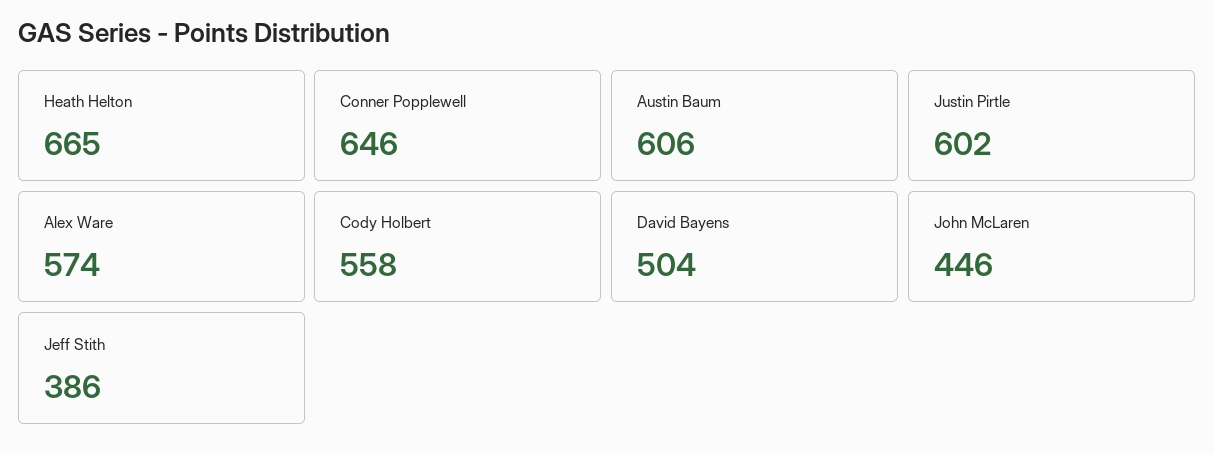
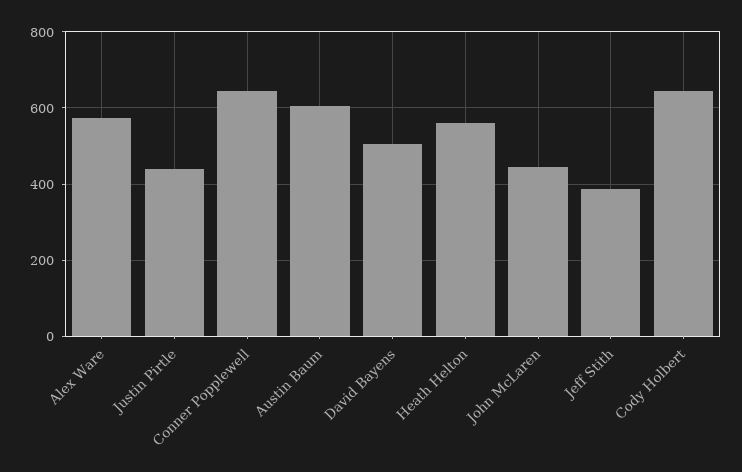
  {
-   "Heath Helton": 665,
+   "Heath Helton": 560,
    "Conner Popplewell": 646,
    "Austin Baum": 606,
-   "Justin Pirtle": 602,
+   "Justin Pirtle": 440,
    "Alex Ware": 574,
-   "Cody Holbert": 558,
+   "Cody Holbert": 640,
    "David Bayens": 504,
    "John McLaren": 446,
    "Jeff Stith": 386
  }

